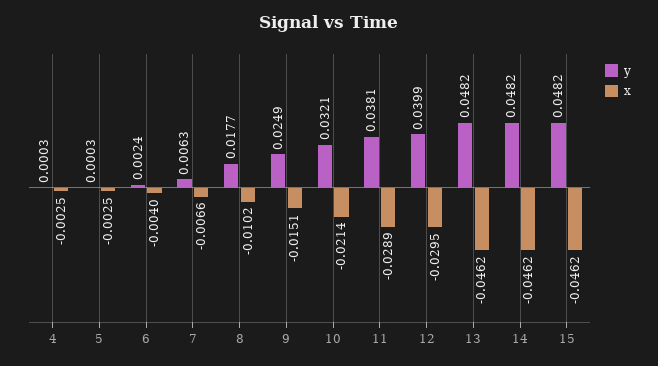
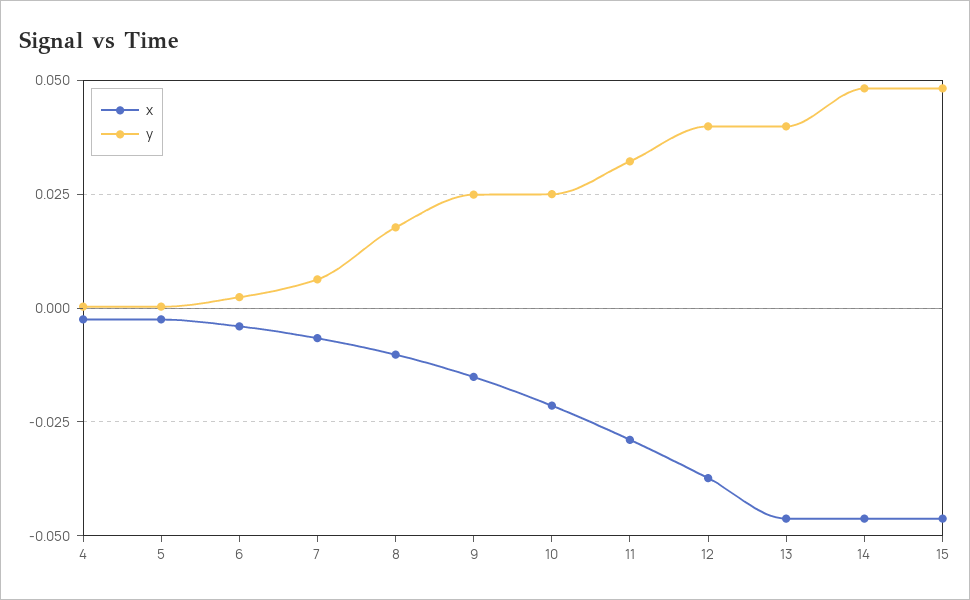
  {
    "y": {
      "4": 0.0003,
      "5": 0.0003,
      "6": 0.0024,
      "7": 0.0063,
      "8": 0.0177,
      "9": 0.0249,
-     "10": 0.0321,
+     "10": 0.025,
-     "11": 0.0381,
+     "11": 0.0325,
      "12": 0.0399,
-     "13": 0.0482,
+     "13": 0.04,
      "14": 0.0482,
      "15": 0.0482
    },
    "x": {
      "4": -0.0025,
      "5": -0.0025,
      "6": -0.004,
      "7": -0.0066,
      "8": -0.0102,
      "9": -0.0151,
      "10": -0.0214,
      "11": -0.0289,
-     "12": -0.0295,
+     "12": -0.0375,
      "13": -0.0462,
      "14": -0.0462,
      "15": -0.0462
    }
  }

